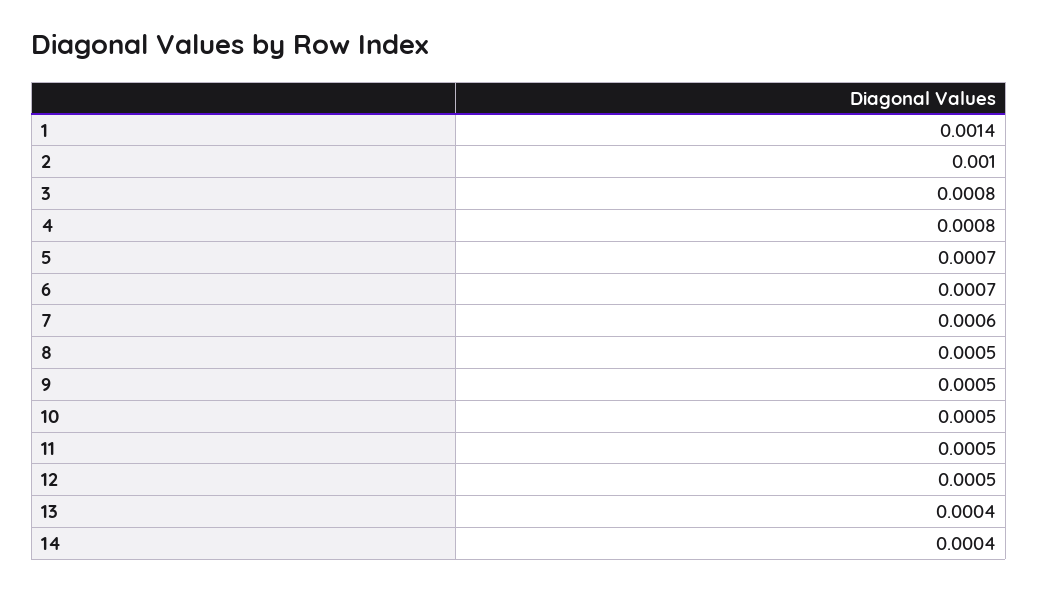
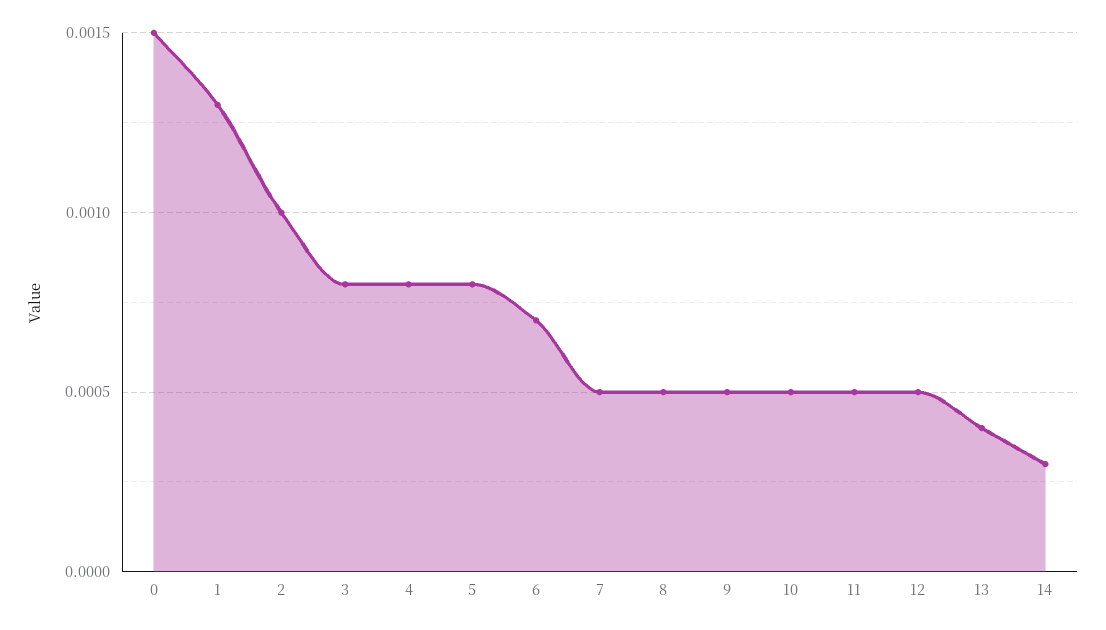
  {
-   "1": 0.0014,
+   "1": 0.0013,
    "2": 0.001,
    "3": 0.0008,
    "4": 0.0008,
-   "5": 0.0007,
+   "5": 0.0008,
    "6": 0.0007,
-   "7": 0.0006,
+   "7": 0.0005,
    "8": 0.0005,
    "9": 0.0005,
    "10": 0.0005,
    "11": 0.0005,
    "12": 0.0005,
    "13": 0.0004,
-   "14": 0.0004
+   "14": 0.0003,
+   "0": 0.0015
  }

